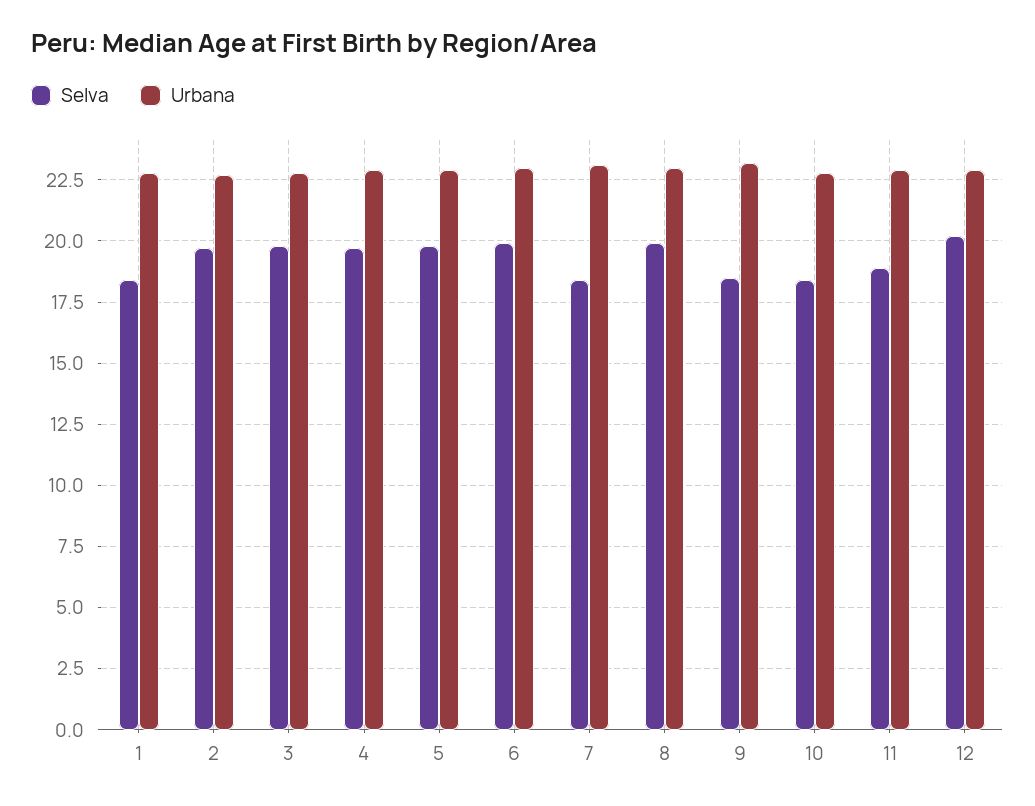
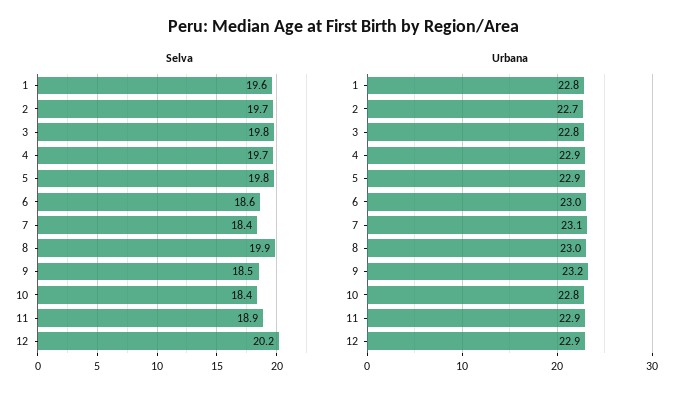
  {
    "Selva": {
-     "1": 18.5,
+     "1": 19.6,
      "2": 19.7,
      "3": 19.8,
      "4": 19.7,
      "5": 19.8,
-     "6": 20,
+     "6": 18.6,
      "7": 18.4,
      "8": 19.9,
      "9": 18.5,
      "10": 18.4,
      "11": 18.9,
      "12": 20.2
    },
    "Urbana": {
      "1": 22.8,
      "2": 22.7,
      "3": 22.8,
      "4": 22.9,
      "5": 22.9,
      "6": 23,
      "7": 23.1,
      "8": 23,
      "9": 23.2,
      "10": 22.8,
      "11": 22.9,
      "12": 22.9
    }
  }

